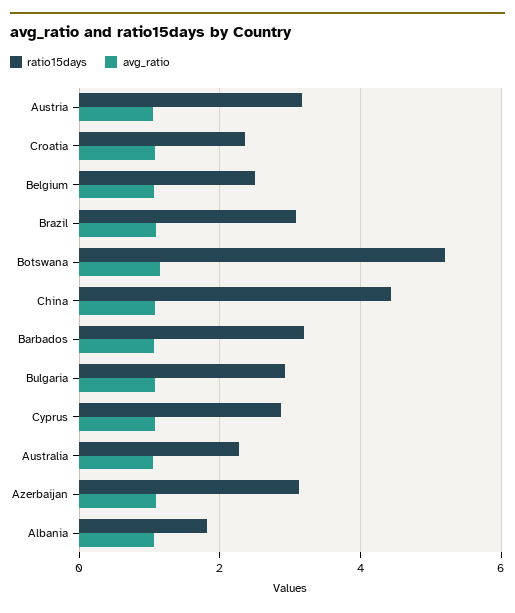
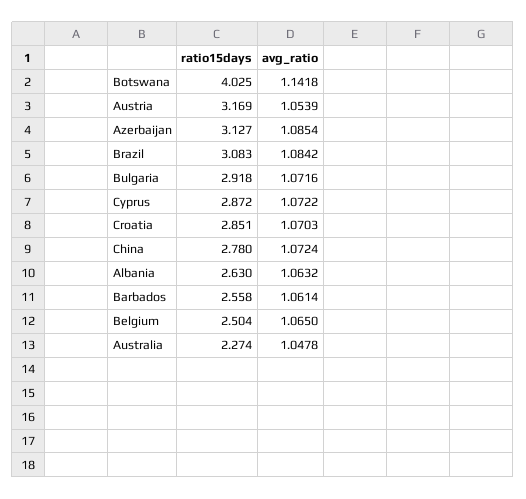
  {
    "ratio15days": {
      "Austria": 3.169,
-     "Croatia": 2.4,
+     "Croatia": 2.851,
      "Belgium": 2.504,
      "Brazil": 3.083,
-     "Botswana": 5.2,
+     "Botswana": 4.025,
-     "China": 4.4,
+     "China": 2.78,
-     "Barbados": 3.2,
+     "Barbados": 2.558,
      "Bulgaria": 2.918,
      "Cyprus": 2.872,
      "Australia": 2.274,
      "Azerbaijan": 3.127,
-     "Albania": 1.8
+     "Albania": 2.63
    },
    "avg_ratio": {
      "Austria": 1.0539,
      "Croatia": 1.0703,
      "Belgium": 1.065,
      "Brazil": 1.0842,
      "Botswana": 1.1418,
      "China": 1.0724,
      "Barbados": 1.0614,
      "Bulgaria": 1.0716,
      "Cyprus": 1.0722,
      "Australia": 1.0478,
      "Azerbaijan": 1.0854,
      "Albania": 1.0632
    }
  }

